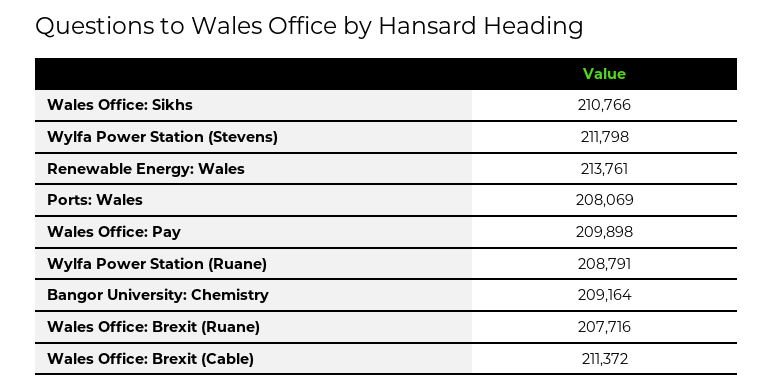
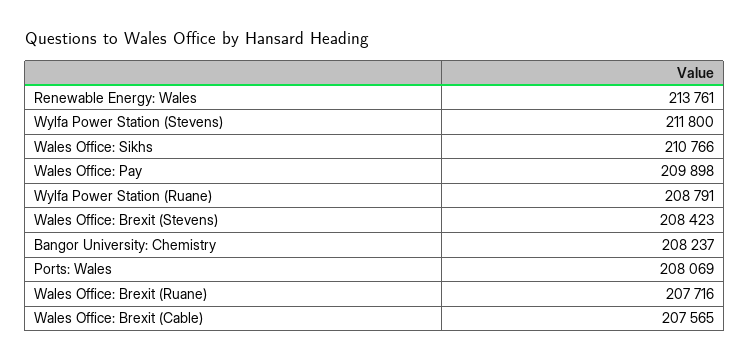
  {
    "Wales Office: Sikhs": 210766,
-   "Wylfa Power Station (Stevens)": 211798,
+   "Wylfa Power Station (Stevens)": 211800,
    "Renewable Energy: Wales": 213761,
    "Ports: Wales": 208069,
    "Wales Office: Pay": 209898,
    "Wylfa Power Station (Ruane)": 208791,
-   "Bangor University: Chemistry": 209164,
+   "Bangor University: Chemistry": 208237,
    "Wales Office: Brexit (Ruane)": 207716,
-   "Wales Office: Brexit (Cable)": 211372
+   "Wales Office: Brexit (Cable)": 207565,
+   "Wales Office: Brexit (Stevens)": 208423
  }

